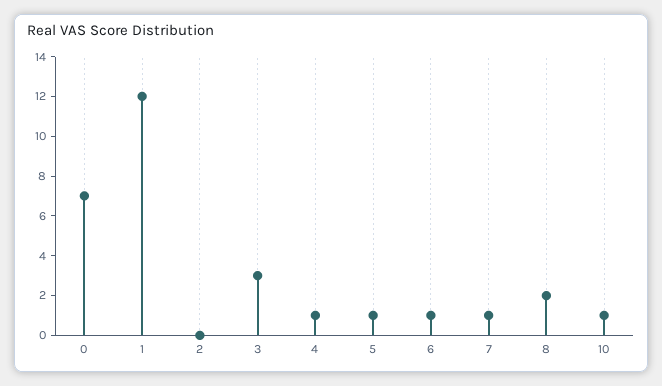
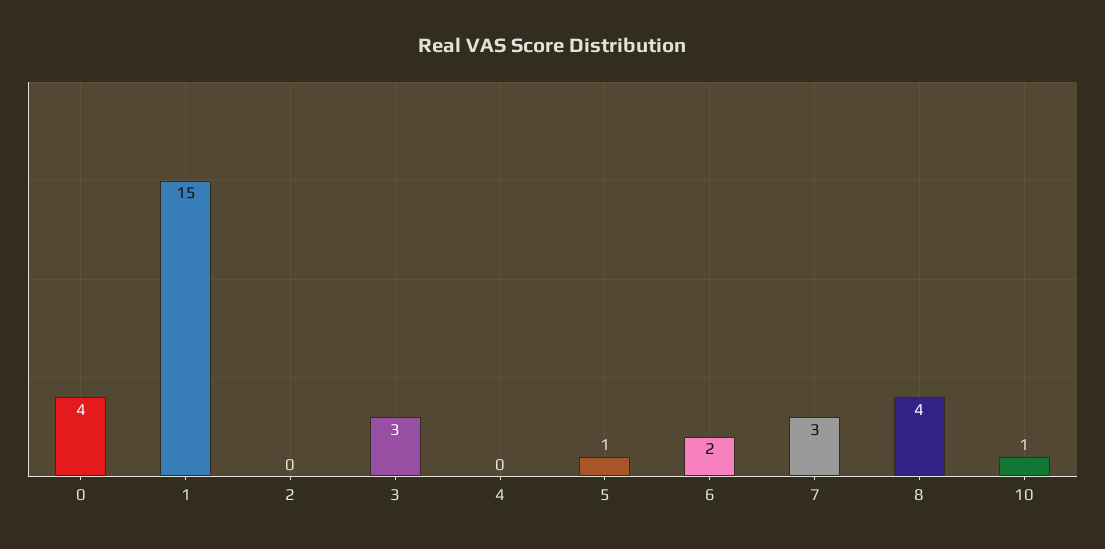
  {
-   "0": 7,
+   "0": 4,
-   "1": 12,
+   "1": 15,
    "2": 0,
    "3": 3,
-   "4": 1,
+   "4": 0,
    "5": 1,
-   "6": 1,
+   "6": 2,
-   "7": 1,
+   "7": 3,
-   "8": 2,
+   "8": 4,
    "10": 1
  }

